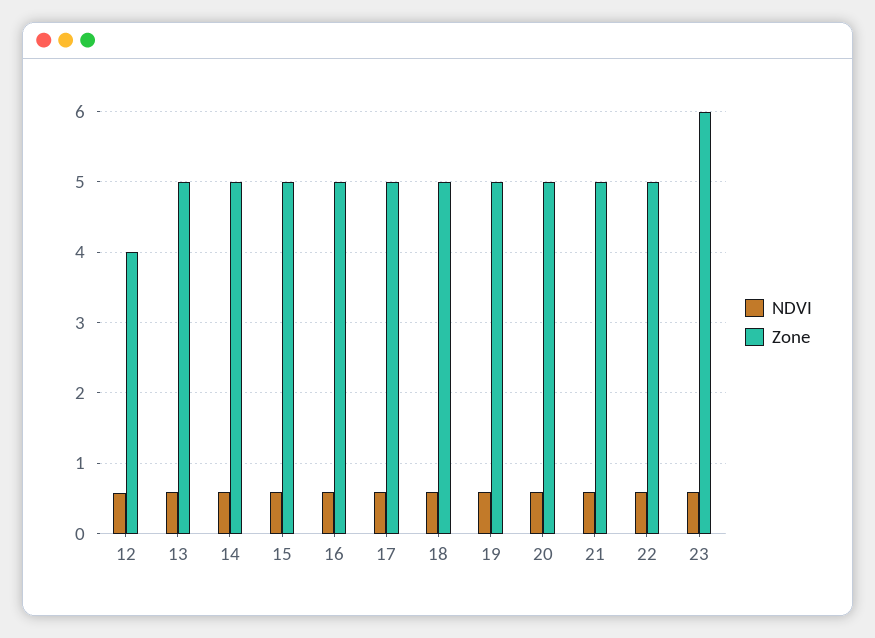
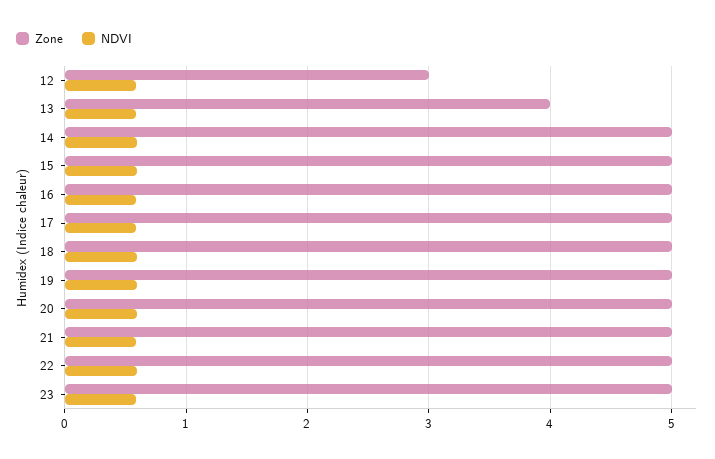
  {
    "NDVI": {
      "12": 0.6,
      "13": 0.6,
      "14": 0.6,
      "15": 0.6,
      "16": 0.6,
      "17": 0.6,
      "18": 0.6,
      "19": 0.6,
      "20": 0.6,
      "21": 0.6,
      "22": 0.6,
      "23": 0.6
    },
    "Zone": {
-     "12": 4,
+     "12": 3,
-     "13": 5,
+     "13": 4,
      "14": 5,
      "15": 5,
      "16": 5,
      "17": 5,
      "18": 5,
      "19": 5,
      "20": 5,
      "21": 5,
      "22": 5,
-     "23": 6
+     "23": 5
    }
  }

